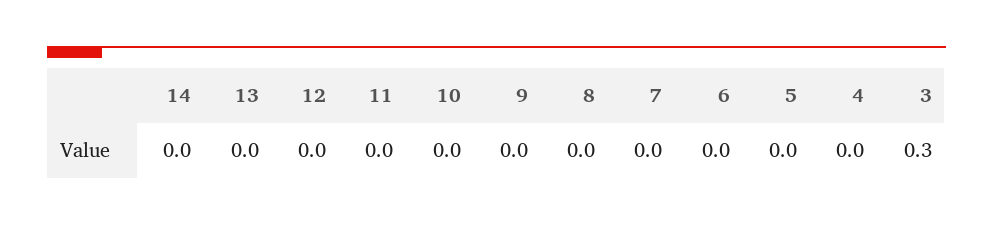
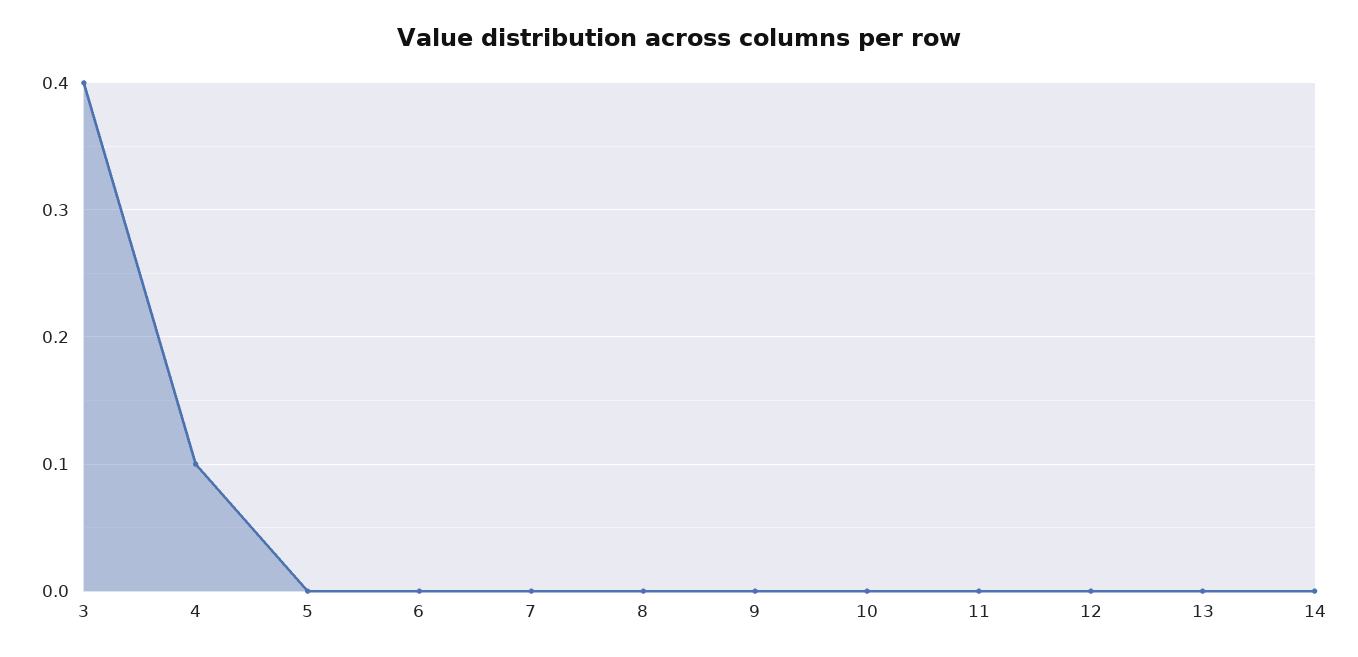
  {
    "14": 0,
    "13": 0,
    "12": 0,
    "11": 0,
    "10": 0,
    "9": 0,
    "8": 0,
    "7": 0,
    "6": 0,
    "5": 0,
-   "4": 0,
+   "4": 0.1,
-   "3": 0.3
+   "3": 0.4
  }

